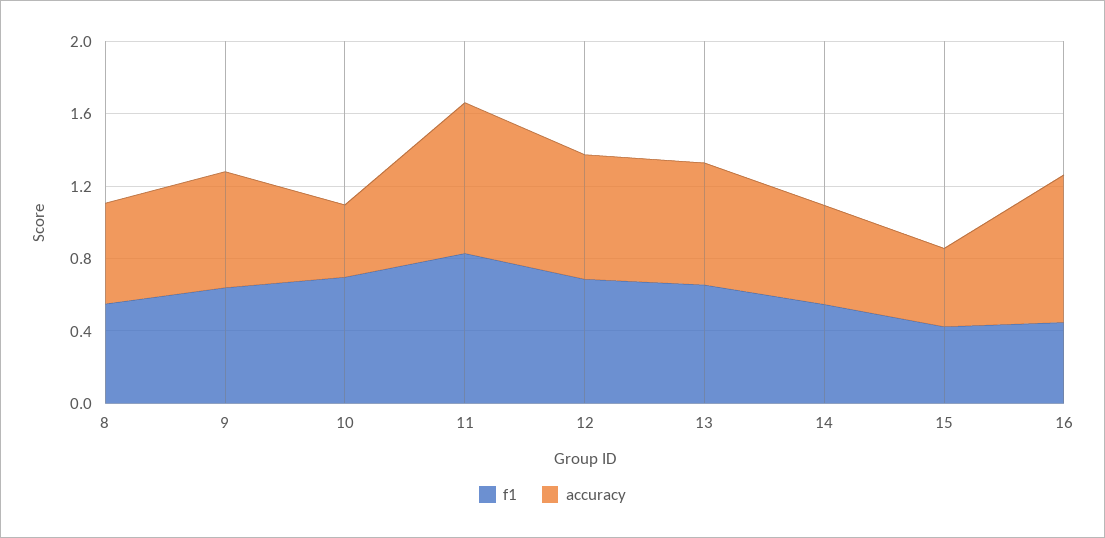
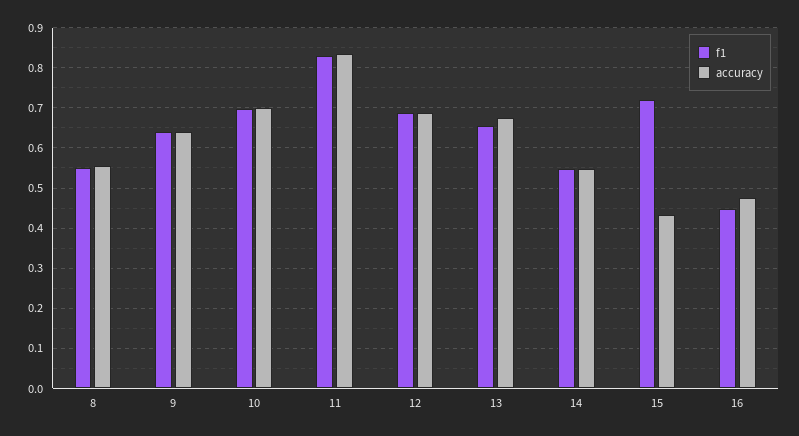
  {
    "f1": {
      "8": 0.56,
      "9": 0.64,
      "10": 0.7,
      "11": 0.82,
      "12": 0.68,
      "13": 0.66,
      "14": 0.54,
-     "15": 0.4,
+     "15": 0.72,
      "16": 0.44
    },
    "accuracy": {
      "8": 0.56,
      "9": 0.64,
-     "10": 0.4,
+     "10": 0.7,
      "11": 0.84,
      "12": 0.68,
      "13": 0.68,
      "14": 0.54,
      "15": 0.44,
-     "16": 0.8
+     "16": 0.48
    }
  }

